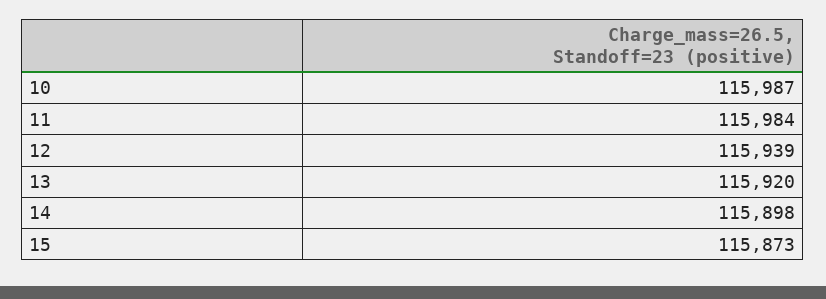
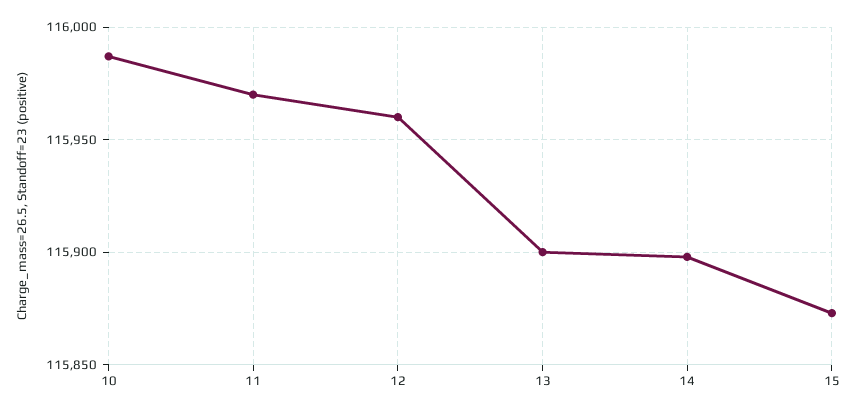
  {
    "10": 115987,
-   "11": 115984,
+   "11": 115970,
-   "12": 115939,
+   "12": 115960,
-   "13": 115920,
+   "13": 115900,
    "14": 115898,
    "15": 115873
  }

